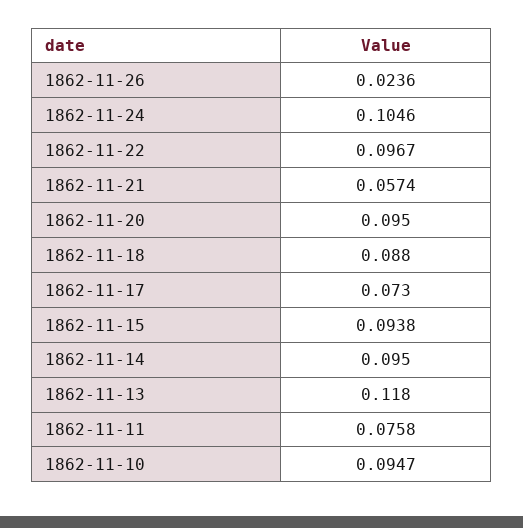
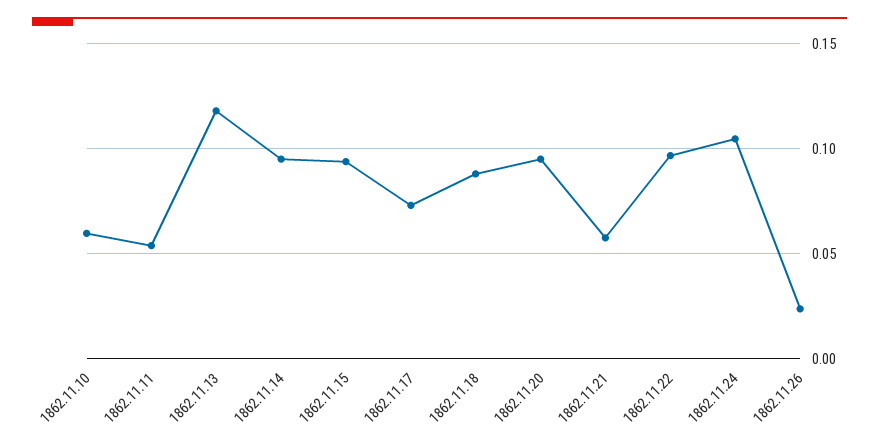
  {
    "1862-11-26": 0.0236,
    "1862-11-24": 0.1046,
    "1862-11-22": 0.0967,
    "1862-11-21": 0.0574,
    "1862-11-20": 0.095,
    "1862-11-18": 0.088,
    "1862-11-17": 0.073,
    "1862-11-15": 0.0938,
    "1862-11-14": 0.095,
    "1862-11-13": 0.118,
-   "1862-11-11": 0.0758,
+   "1862-11-11": 0.055,
-   "1862-11-10": 0.0947
+   "1862-11-10": 0.06
  }

